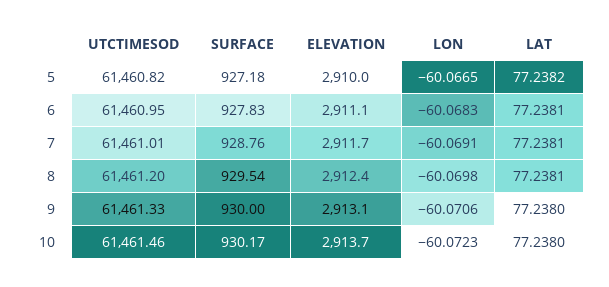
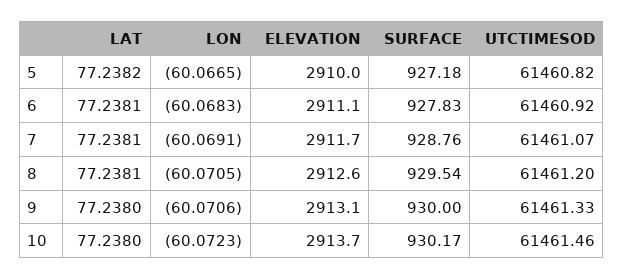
  {
    "UTCTIMESOD": {
      "5": 61460.82,
-     "6": 61460.95,
+     "6": 61460.92,
-     "7": 61461.01,
+     "7": 61461.07,
      "8": 61461.2,
      "9": 61461.33,
      "10": 61461.46
    },
    "SURFACE": {
      "5": 927.18,
      "6": 927.83,
      "7": 928.76,
      "8": 929.54,
      "9": 930,
      "10": 930.17
    },
    "ELEVATION": {
      "5": 2910,
      "6": 2911.1,
      "7": 2911.7,
-     "8": 2912.4,
+     "8": 2912.6,
      "9": 2913.1,
      "10": 2913.7
    },
    "LON": {
      "5": -60.0665,
      "6": -60.0683,
      "7": -60.0691,
-     "8": -60.0698,
+     "8": -60.0705,
      "9": -60.0706,
      "10": -60.0723
    },
    "LAT": {
      "5": 77.2382,
      "6": 77.2381,
      "7": 77.2381,
      "8": 77.2381,
      "9": 77.238,
      "10": 77.238
    }
  }

